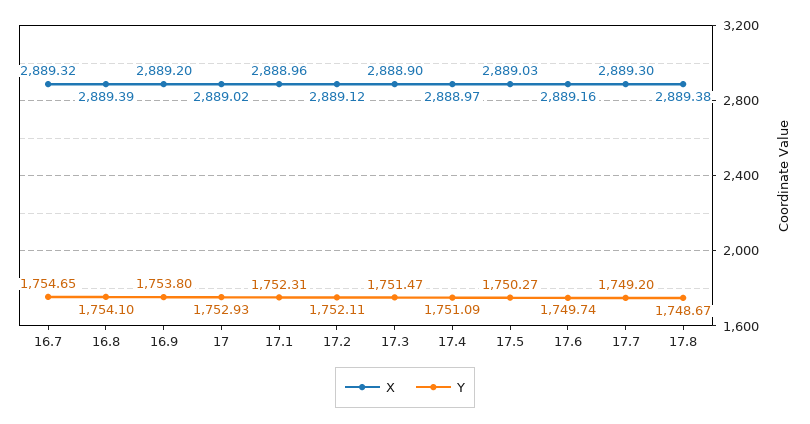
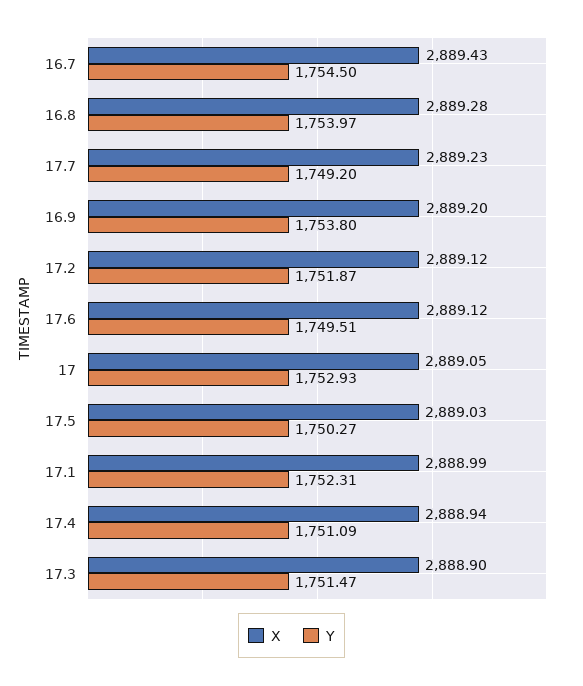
  {
    "X": {
-     "16.7": 2889.32,
+     "16.7": 2889.43,
-     "16.8": 2889.39,
+     "16.8": 2889.28,
      "16.9": 2889.2,
-     "17": 2889.02,
+     "17": 2889.05,
-     "17.1": 2888.96,
+     "17.1": 2888.99,
      "17.2": 2889.12,
      "17.3": 2888.9,
-     "17.4": 2888.97,
+     "17.4": 2888.94,
      "17.5": 2889.03,
-     "17.6": 2889.16,
+     "17.6": 2889.12,
-     "17.7": 2889.3,
+     "17.7": 2889.23
-     "17.8": 2889.38
    },
    "Y": {
-     "16.7": 1754.65,
+     "16.7": 1754.5,
-     "16.8": 1754.1,
+     "16.8": 1753.97,
      "16.9": 1753.8,
      "17": 1752.93,
      "17.1": 1752.31,
-     "17.2": 1752.11,
+     "17.2": 1751.87,
      "17.3": 1751.47,
      "17.4": 1751.09,
      "17.5": 1750.27,
-     "17.6": 1749.74,
+     "17.6": 1749.51,
-     "17.7": 1749.2,
+     "17.7": 1749.2
-     "17.8": 1748.67
    }
  }

